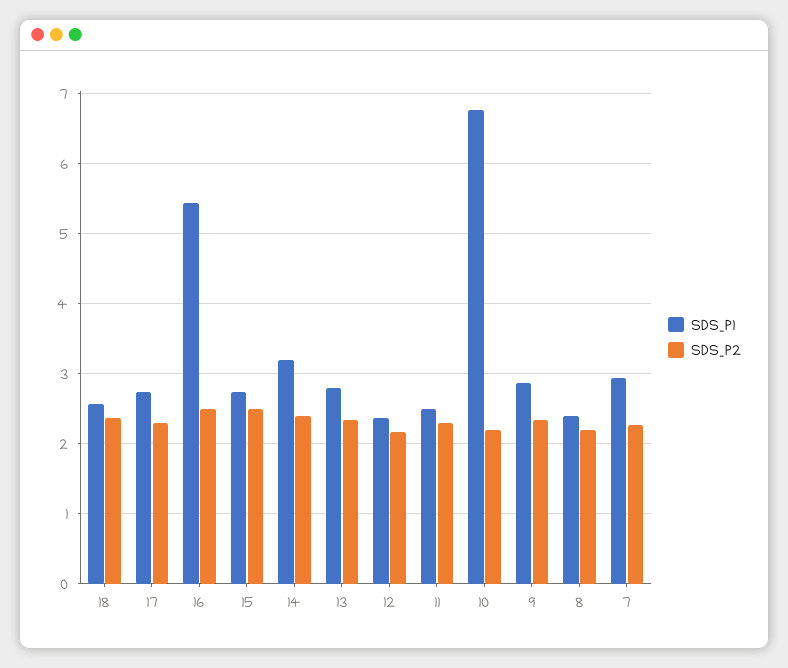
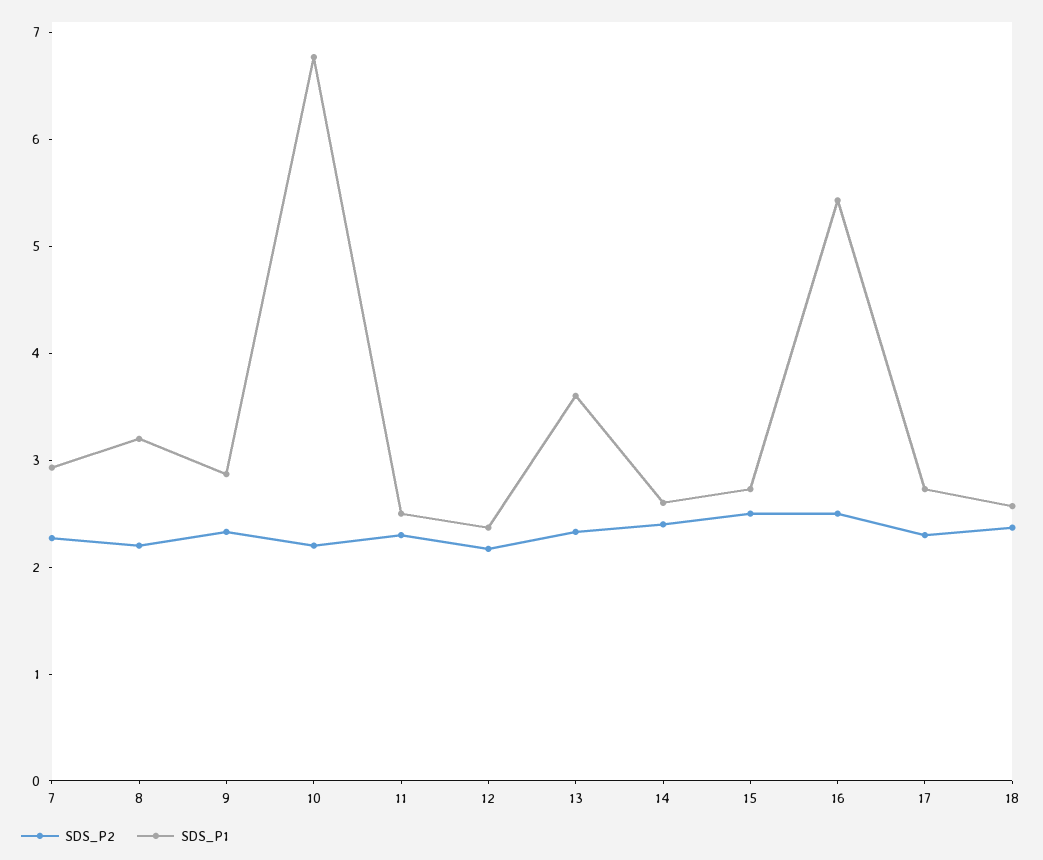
  {
    "SDS_P1": {
      "18": 2.6,
      "17": 2.7,
      "16": 5.4,
      "15": 2.7,
-     "14": 3.2,
+     "14": 2.6,
-     "13": 2.8,
+     "13": 3.6,
      "12": 2.4,
      "11": 2.5,
      "10": 6.8,
      "9": 2.9,
-     "8": 2.4,
+     "8": 3.2,
      "7": 2.9
    },
    "SDS_P2": {
      "18": 2.4,
      "17": 2.3,
      "16": 2.5,
      "15": 2.5,
      "14": 2.4,
      "13": 2.3,
      "12": 2.2,
      "11": 2.3,
      "10": 2.2,
      "9": 2.3,
      "8": 2.2,
      "7": 2.3
    }
  }

